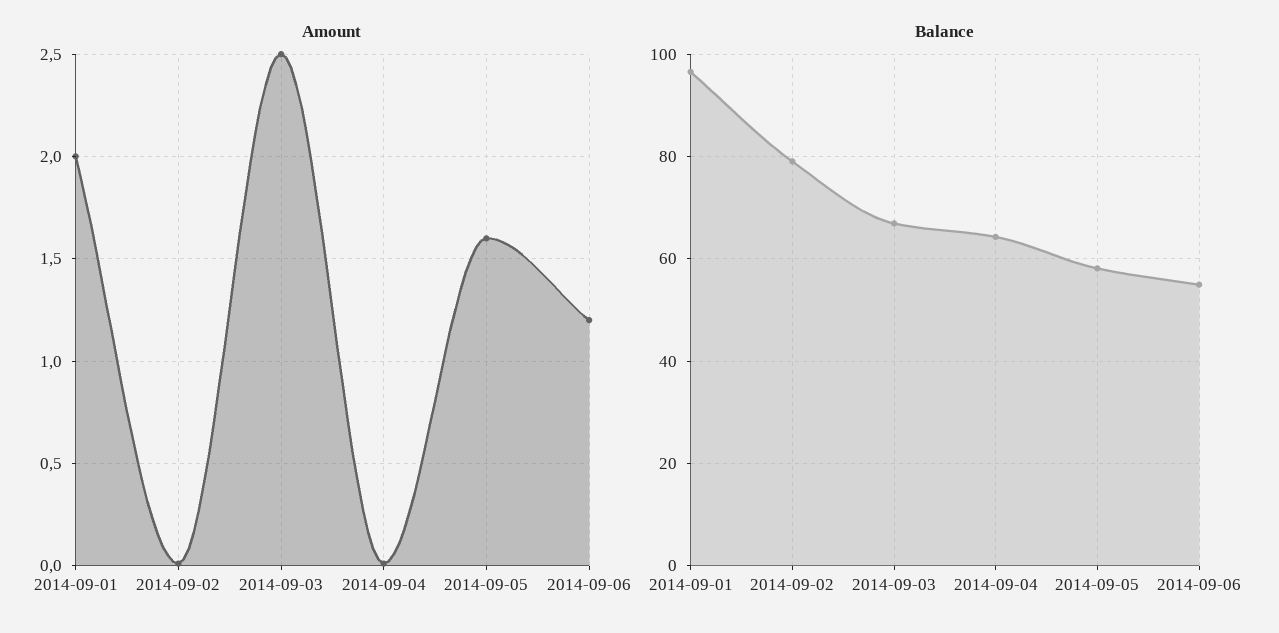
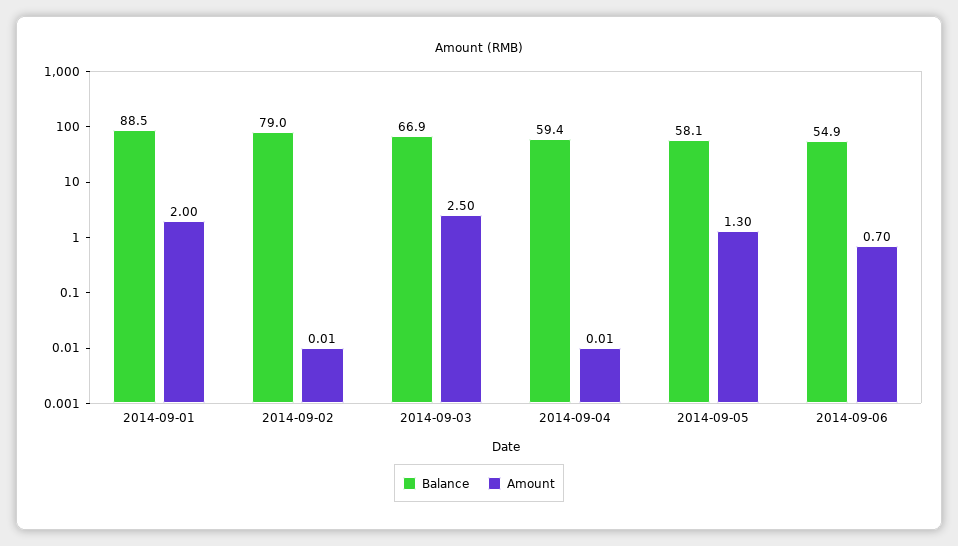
  {
    "Amount": {
      "2014-09-01": 2,
      "2014-09-02": 0.01,
      "2014-09-03": 2.5,
      "2014-09-04": 0.01,
-     "2014-09-05": 1.6,
+     "2014-09-05": 1.3,
-     "2014-09-06": 1.2
+     "2014-09-06": 0.7
    },
    "Balance": {
-     "2014-09-01": 96,
+     "2014-09-01": 88.5,
      "2014-09-02": 79,
      "2014-09-03": 66.9,
-     "2014-09-04": 64,
+     "2014-09-04": 59.4,
      "2014-09-05": 58.1,
      "2014-09-06": 54.9
    }
  }

